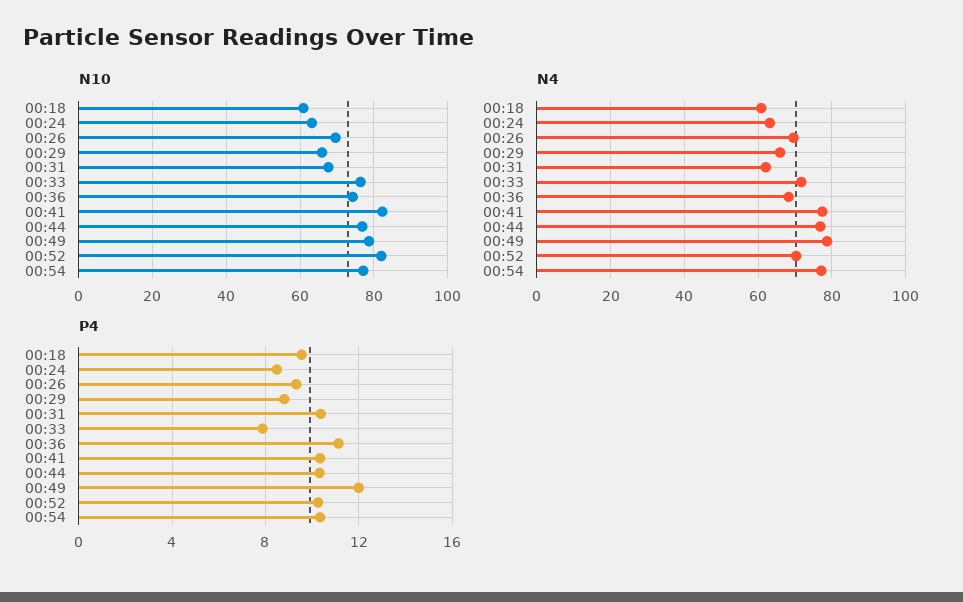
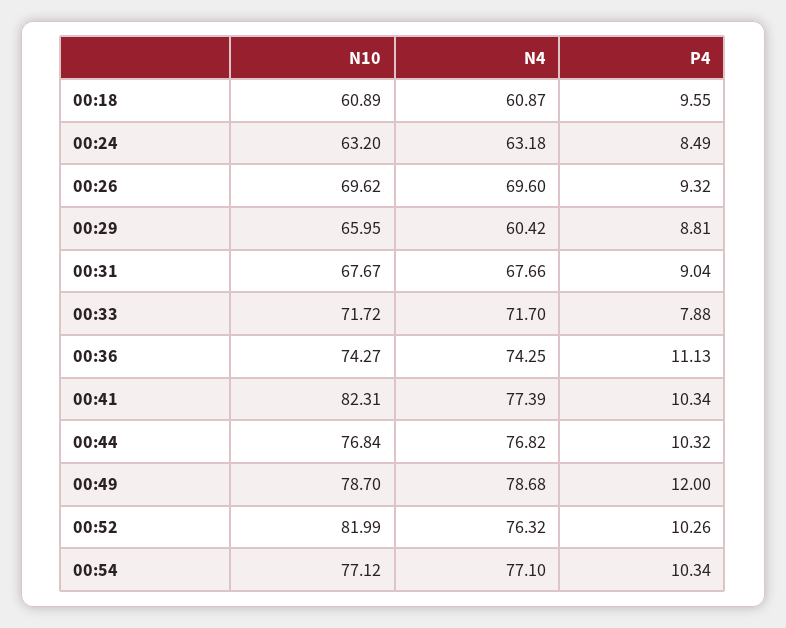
  {
    "N10": {
      "00:18": 60.89,
      "00:24": 63.2,
      "00:26": 69.62,
      "00:29": 65.95,
      "00:31": 67.67,
-     "00:33": 76,
+     "00:33": 71.72,
      "00:36": 74.27,
      "00:41": 82.31,
      "00:44": 76.84,
      "00:49": 78.7,
      "00:52": 81.99,
      "00:54": 77.12
    },
    "N4": {
      "00:18": 60.87,
      "00:24": 63.18,
      "00:26": 69.6,
-     "00:29": 66,
+     "00:29": 60.42,
-     "00:31": 62,
+     "00:31": 67.66,
      "00:33": 71.7,
-     "00:36": 68,
+     "00:36": 74.25,
      "00:41": 77.39,
      "00:44": 76.82,
      "00:49": 78.68,
-     "00:52": 70,
+     "00:52": 76.32,
      "00:54": 77.1
    },
    "P4": {
      "00:18": 9.55,
      "00:24": 8.49,
      "00:26": 9.32,
      "00:29": 8.81,
-     "00:31": 10.5,
+     "00:31": 9.04,
      "00:33": 7.88,
      "00:36": 11.13,
      "00:41": 10.34,
      "00:44": 10.32,
      "00:49": 12,
      "00:52": 10.26,
      "00:54": 10.34
    }
  }

